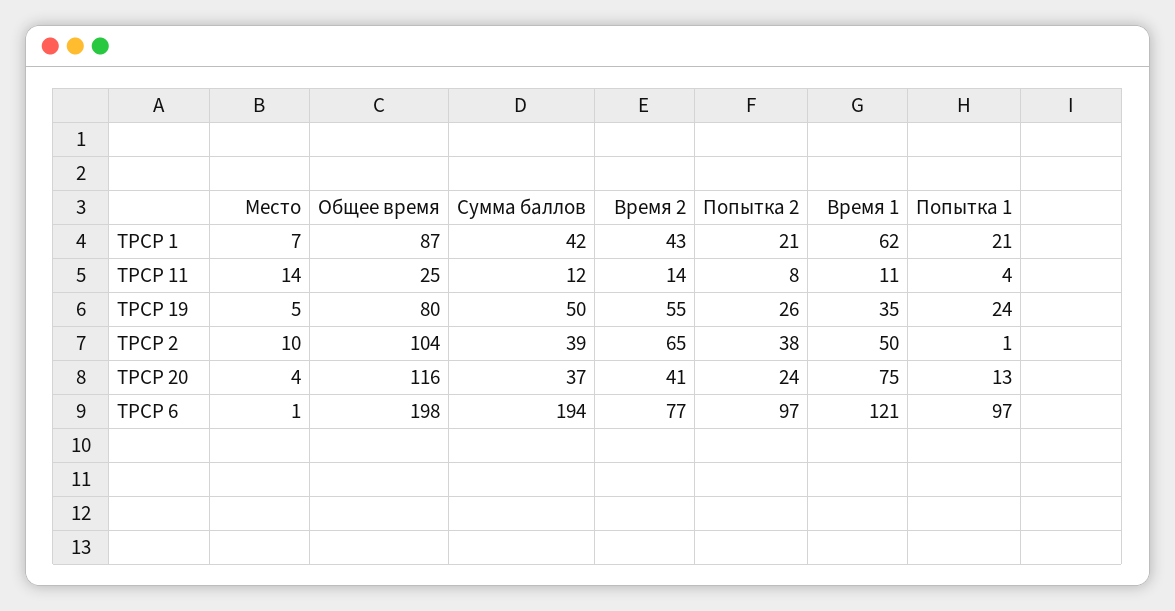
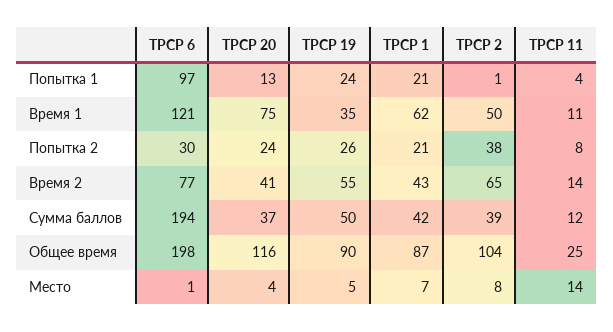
  {
    "Место": {
      "ТРСР 1": 7,
      "ТРСР 11": 14,
      "ТРСР 19": 5,
-     "ТРСР 2": 10,
+     "ТРСР 2": 8,
      "ТРСР 20": 4,
      "ТРСР 6": 1
    },
    "Общее время": {
      "ТРСР 1": 87,
      "ТРСР 11": 25,
-     "ТРСР 19": 80,
+     "ТРСР 19": 90,
      "ТРСР 2": 104,
      "ТРСР 20": 116,
      "ТРСР 6": 198
    },
    "Сумма баллов": {
      "ТРСР 1": 42,
      "ТРСР 11": 12,
      "ТРСР 19": 50,
      "ТРСР 2": 39,
      "ТРСР 20": 37,
      "ТРСР 6": 194
    },
    "Время 2": {
      "ТРСР 1": 43,
      "ТРСР 11": 14,
      "ТРСР 19": 55,
      "ТРСР 2": 65,
      "ТРСР 20": 41,
      "ТРСР 6": 77
    },
    "Попытка 2": {
      "ТРСР 1": 21,
      "ТРСР 11": 8,
      "ТРСР 19": 26,
      "ТРСР 2": 38,
      "ТРСР 20": 24,
-     "ТРСР 6": 97
+     "ТРСР 6": 30
    },
    "Время 1": {
      "ТРСР 1": 62,
      "ТРСР 11": 11,
      "ТРСР 19": 35,
      "ТРСР 2": 50,
      "ТРСР 20": 75,
      "ТРСР 6": 121
    },
    "Попытка 1": {
      "ТРСР 1": 21,
      "ТРСР 11": 4,
      "ТРСР 19": 24,
      "ТРСР 2": 1,
      "ТРСР 20": 13,
      "ТРСР 6": 97
    }
  }

